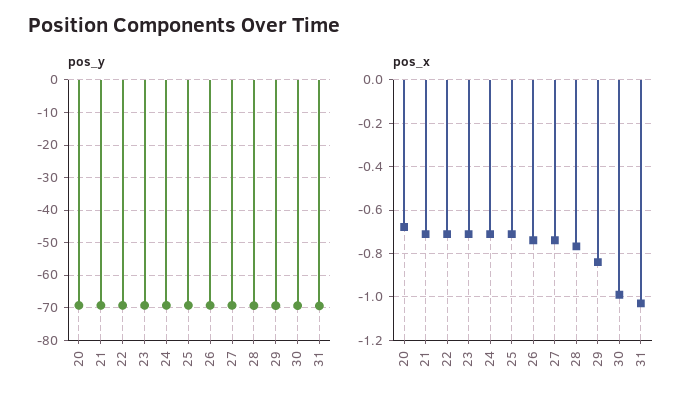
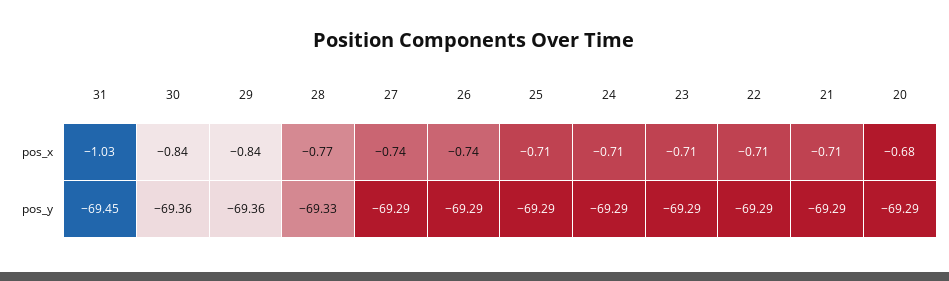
  {
    "pos_y": {
      "20": -69.29,
      "21": -69.29,
      "22": -69.29,
      "23": -69.29,
      "24": -69.29,
      "25": -69.29,
      "26": -69.29,
      "27": -69.29,
      "28": -69.33,
      "29": -69.36,
      "30": -69.36,
      "31": -69.45
    },
    "pos_x": {
      "20": -0.68,
      "21": -0.71,
      "22": -0.71,
      "23": -0.71,
      "24": -0.71,
      "25": -0.71,
      "26": -0.74,
      "27": -0.74,
      "28": -0.77,
      "29": -0.84,
-     "30": -1,
+     "30": -0.84,
      "31": -1.03
    }
  }

